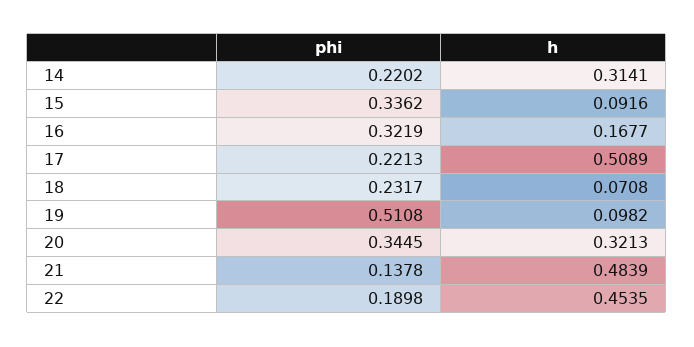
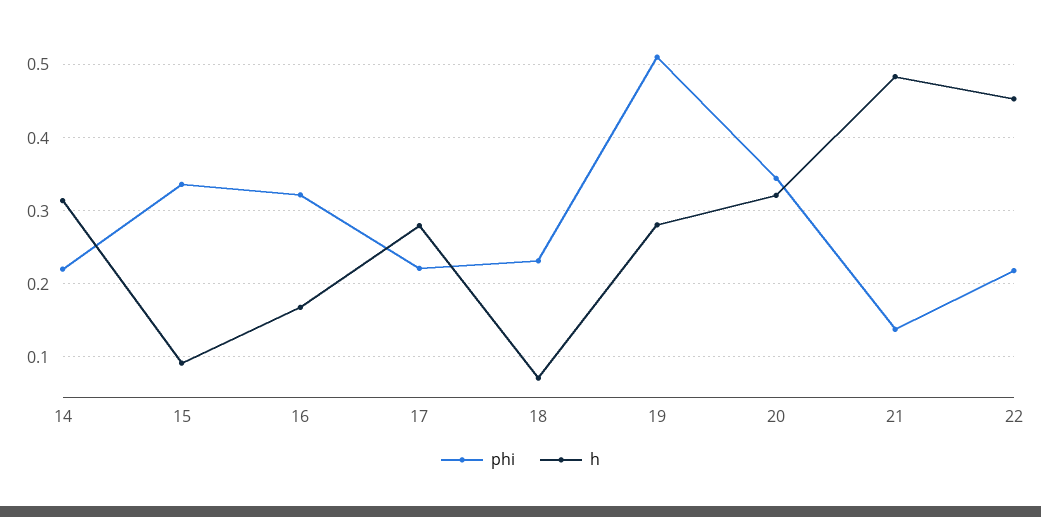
  {
    "phi": {
      "14": 0.2202,
      "15": 0.3362,
      "16": 0.3219,
      "17": 0.2213,
      "18": 0.2317,
      "19": 0.5108,
      "20": 0.3445,
      "21": 0.1378,
-     "22": 0.1898
+     "22": 0.22
    },
    "h": {
      "14": 0.3141,
      "15": 0.0916,
      "16": 0.1677,
-     "17": 0.5089,
+     "17": 0.28,
      "18": 0.0708,
-     "19": 0.0982,
+     "19": 0.28,
      "20": 0.3213,
      "21": 0.4839,
      "22": 0.4535
    }
  }

